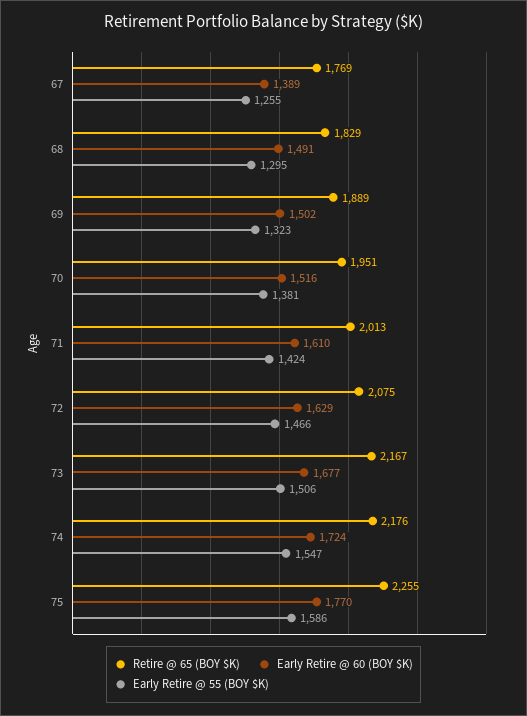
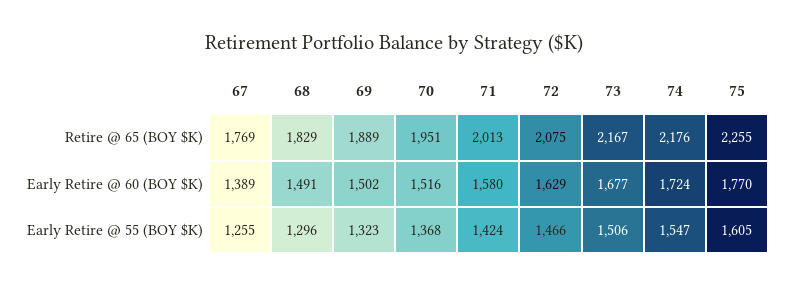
  {
    "Retire @ 65 (BOY $K)": {
      "67": 1769,
      "68": 1829,
      "69": 1889,
      "70": 1951,
      "71": 2013,
      "72": 2075,
      "73": 2167,
      "74": 2176,
      "75": 2255
    },
    "Early Retire @ 60 (BOY $K)": {
      "67": 1389,
      "68": 1491,
      "69": 1502,
      "70": 1516,
-     "71": 1610,
+     "71": 1580,
      "72": 1629,
      "73": 1677,
      "74": 1724,
      "75": 1770
    },
    "Early Retire @ 55 (BOY $K)": {
      "67": 1255,
-     "68": 1295,
+     "68": 1296,
      "69": 1323,
-     "70": 1381,
+     "70": 1368,
      "71": 1424,
      "72": 1466,
      "73": 1506,
      "74": 1547,
-     "75": 1586
+     "75": 1605
    }
  }

